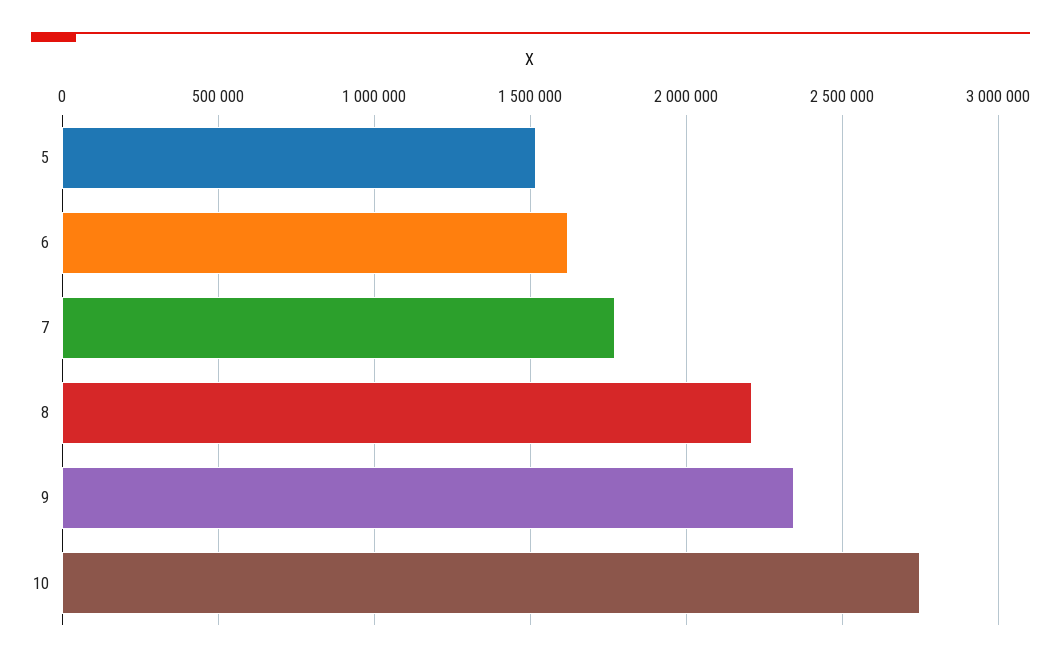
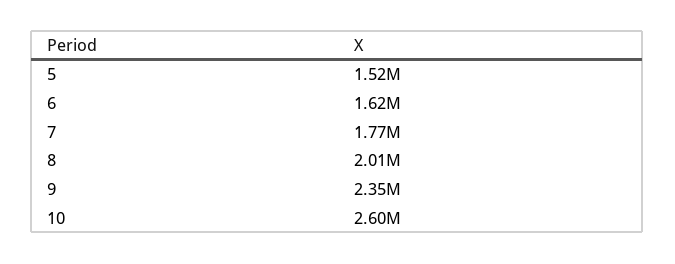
  {
    "5": 1520000,
    "6": 1620000,
    "7": 1770000,
-   "8": 2200000,
+   "8": 2010000,
    "9": 2350000,
-   "10": 2750000
+   "10": 2600000
  }

